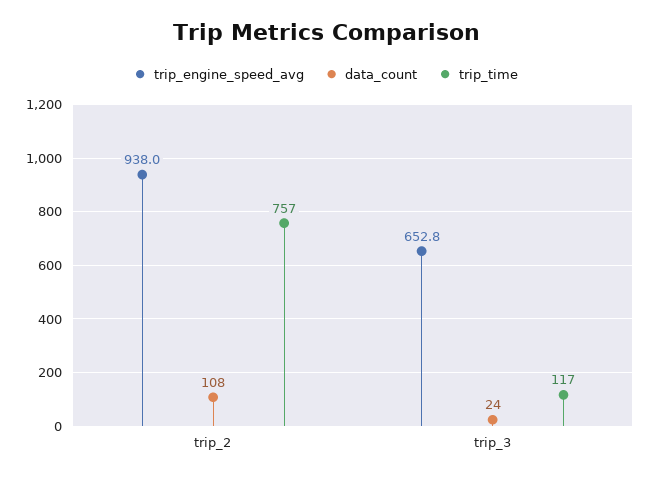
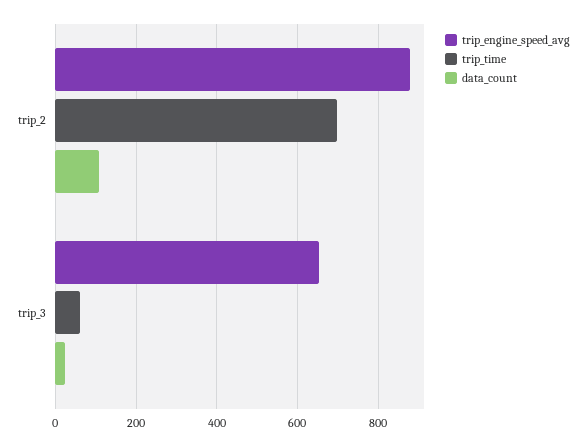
  {
    "trip_engine_speed_avg": {
-     "trip_2": 938,
+     "trip_2": 880,
      "trip_3": 652.8
    },
    "data_count": {
      "trip_2": 108,
      "trip_3": 24
    },
    "trip_time": {
-     "trip_2": 757,
+     "trip_2": 700,
-     "trip_3": 117
+     "trip_3": 60
    }
  }

